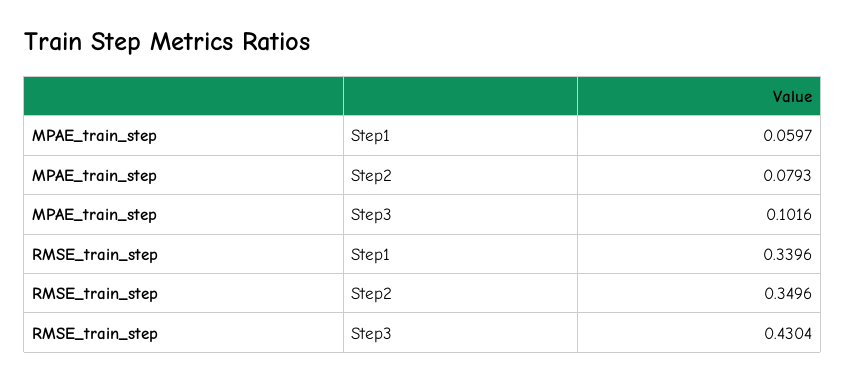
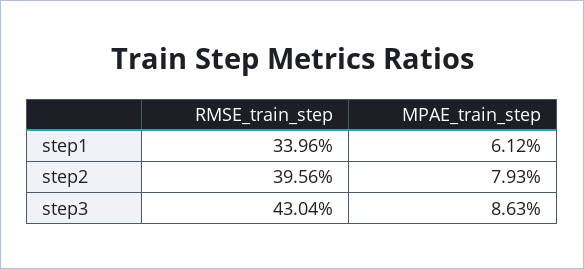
  {
    "MPAE_train_step": {
-     "Step1": 0.0597,
+     "Step1": 0.0612,
      "Step2": 0.0793,
-     "Step3": 0.1016
+     "Step3": 0.0863
    },
    "RMSE_train_step": {
      "Step1": 0.3396,
-     "Step2": 0.3496,
+     "Step2": 0.3956,
      "Step3": 0.4304
    }
  }

